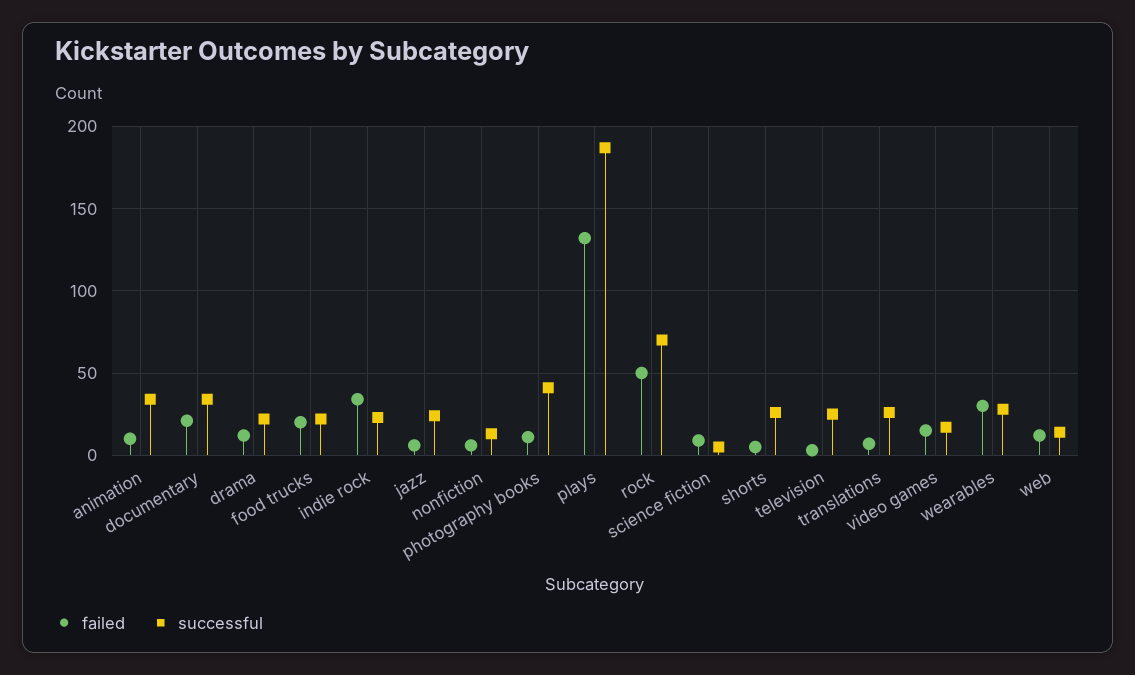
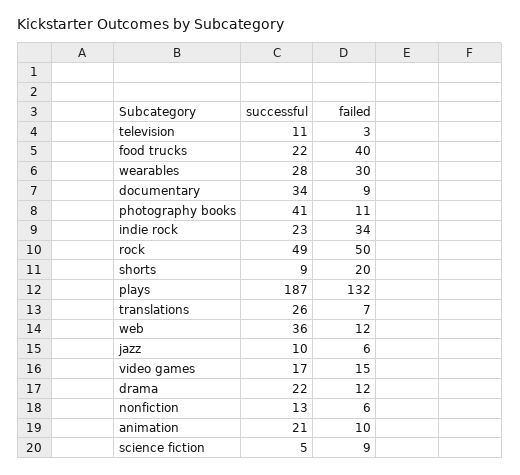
  {
    "failed": {
      "animation": 10,
-     "documentary": 20,
+     "documentary": 9,
      "drama": 12,
-     "food trucks": 20,
+     "food trucks": 40,
      "indie rock": 34,
      "jazz": 6,
      "nonfiction": 6,
      "photography books": 11,
      "plays": 132,
      "rock": 50,
      "science fiction": 9,
-     "shorts": 5,
+     "shorts": 20,
      "television": 3,
      "translations": 7,
      "video games": 15,
      "wearables": 30,
      "web": 12
    },
    "successful": {
-     "animation": 35,
+     "animation": 21,
      "documentary": 34,
      "drama": 22,
      "food trucks": 22,
      "indie rock": 23,
-     "jazz": 25,
+     "jazz": 10,
      "nonfiction": 13,
      "photography books": 41,
      "plays": 187,
-     "rock": 70,
+     "rock": 49,
      "science fiction": 5,
-     "shorts": 25,
+     "shorts": 9,
-     "television": 25,
+     "television": 11,
      "translations": 26,
      "video games": 17,
      "wearables": 28,
-     "web": 15
+     "web": 36
    }
  }

